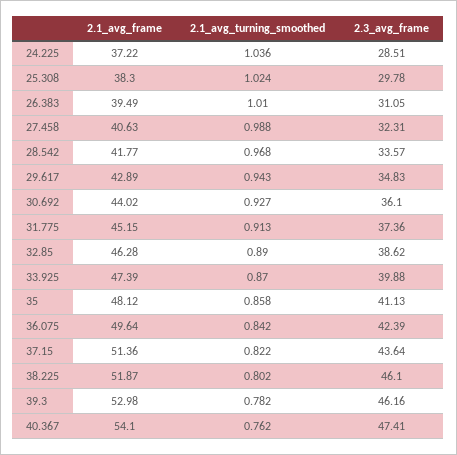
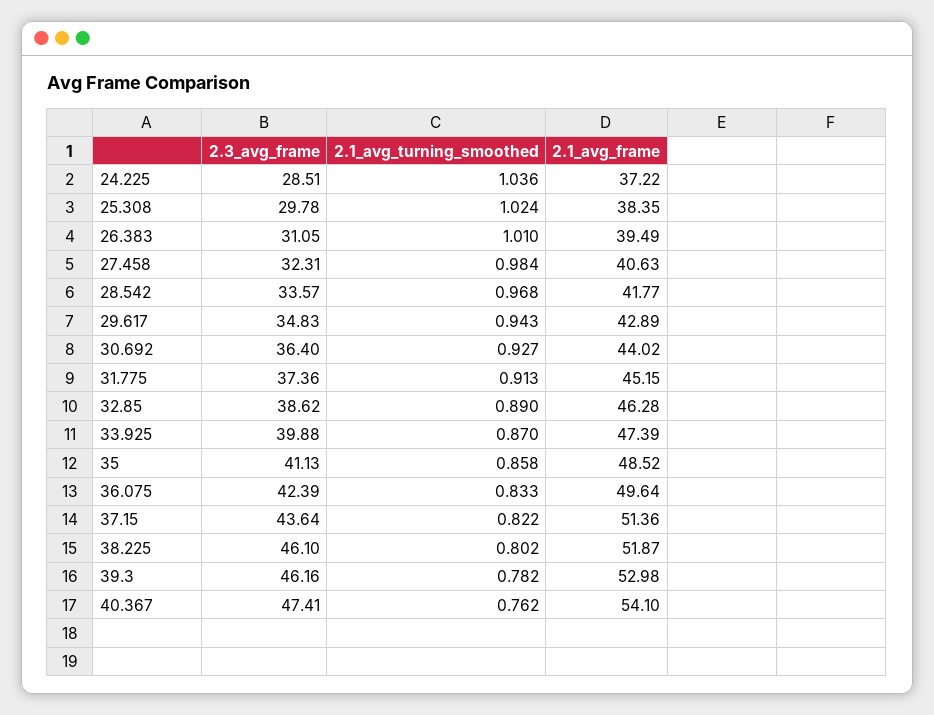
  {
    "2.1_avg_frame": {
      "24.225": 37.22,
-     "25.308": 38.3,
+     "25.308": 38.35,
      "26.383": 39.49,
      "27.458": 40.63,
      "28.542": 41.77,
      "29.617": 42.89,
      "30.692": 44.02,
      "31.775": 45.15,
      "32.85": 46.28,
      "33.925": 47.39,
-     "35": 48.12,
+     "35": 48.52,
      "36.075": 49.64,
      "37.15": 51.36,
      "38.225": 51.87,
      "39.3": 52.98,
      "40.367": 54.1
    },
    "2.1_avg_turning_smoothed": {
      "24.225": 1.036,
      "25.308": 1.024,
      "26.383": 1.01,
-     "27.458": 0.988,
+     "27.458": 0.984,
      "28.542": 0.968,
      "29.617": 0.943,
      "30.692": 0.927,
      "31.775": 0.913,
      "32.85": 0.89,
      "33.925": 0.87,
      "35": 0.858,
-     "36.075": 0.842,
+     "36.075": 0.833,
      "37.15": 0.822,
      "38.225": 0.802,
      "39.3": 0.782,
      "40.367": 0.762
    },
    "2.3_avg_frame": {
      "24.225": 28.51,
      "25.308": 29.78,
      "26.383": 31.05,
      "27.458": 32.31,
      "28.542": 33.57,
      "29.617": 34.83,
-     "30.692": 36.1,
+     "30.692": 36.4,
      "31.775": 37.36,
      "32.85": 38.62,
      "33.925": 39.88,
      "35": 41.13,
      "36.075": 42.39,
      "37.15": 43.64,
      "38.225": 46.1,
      "39.3": 46.16,
      "40.367": 47.41
    }
  }

